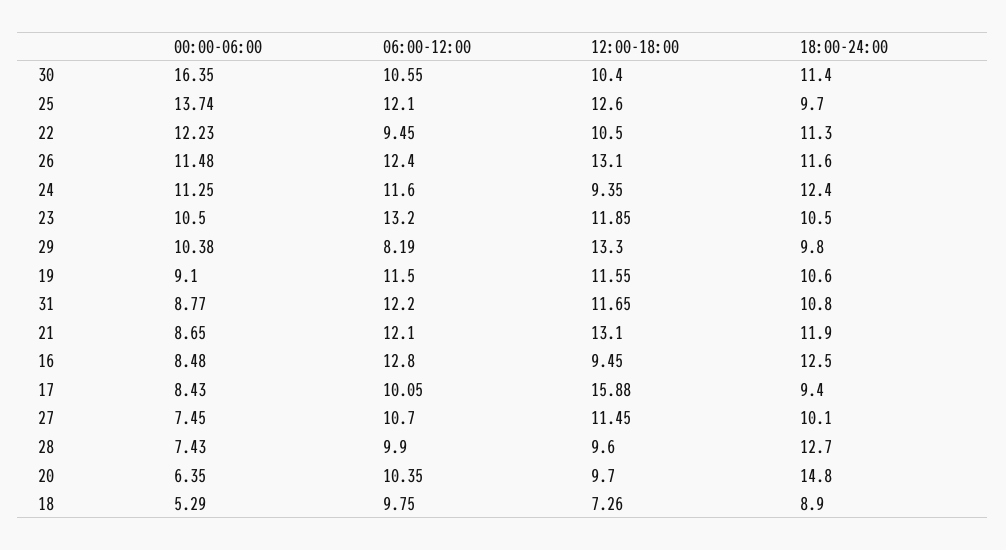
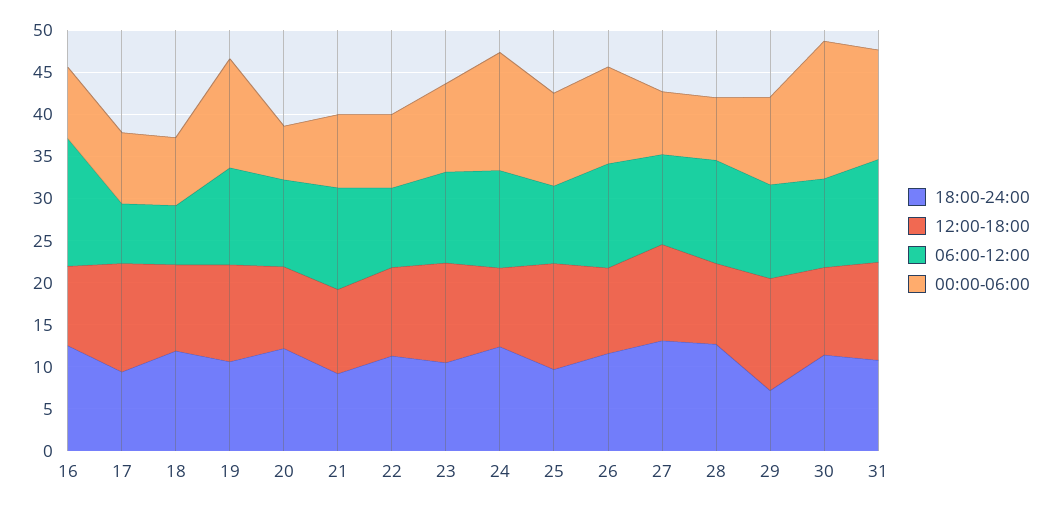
  {
    "00:00-06:00": {
      "30": 16.35,
-     "25": 13.74,
+     "25": 11,
-     "22": 12.23,
+     "22": 9,
      "26": 11.48,
-     "24": 11.25,
+     "24": 14,
      "23": 10.5,
      "29": 10.38,
-     "19": 9.1,
+     "19": 13,
-     "31": 8.77,
+     "31": 13,
      "21": 8.65,
      "16": 8.48,
      "17": 8.43,
      "27": 7.45,
      "28": 7.43,
      "20": 6.35,
-     "18": 5.29
+     "18": 8
    },
    "06:00-12:00": {
      "30": 10.55,
-     "25": 12.1,
+     "25": 9,
      "22": 9.45,
      "26": 12.4,
      "24": 11.6,
-     "23": 13.2,
+     "23": 11,
-     "29": 8.19,
+     "29": 11,
      "19": 11.5,
      "31": 12.2,
      "21": 12.1,
-     "16": 12.8,
+     "16": 15,
-     "17": 10.05,
+     "17": 7,
      "27": 10.7,
-     "28": 9.9,
+     "28": 12,
      "20": 10.35,
-     "18": 9.75
+     "18": 7
    },
    "12:00-18:00": {
      "30": 10.4,
      "25": 12.6,
      "22": 10.5,
-     "26": 13.1,
+     "26": 10,
      "24": 9.35,
      "23": 11.85,
      "29": 13.3,
      "19": 11.55,
      "31": 11.65,
-     "21": 13.1,
+     "21": 10,
      "16": 9.45,
-     "17": 15.88,
+     "17": 13,
      "27": 11.45,
      "28": 9.6,
      "20": 9.7,
-     "18": 7.26
+     "18": 10
    },
    "18:00-24:00": {
      "30": 11.4,
      "25": 9.7,
      "22": 11.3,
      "26": 11.6,
      "24": 12.4,
      "23": 10.5,
-     "29": 9.8,
+     "29": 7,
      "19": 10.6,
      "31": 10.8,
-     "21": 11.9,
+     "21": 9,
      "16": 12.5,
      "17": 9.4,
-     "27": 10.1,
+     "27": 13,
      "28": 12.7,
-     "20": 14.8,
+     "20": 12,
-     "18": 8.9
+     "18": 12
    }
  }

